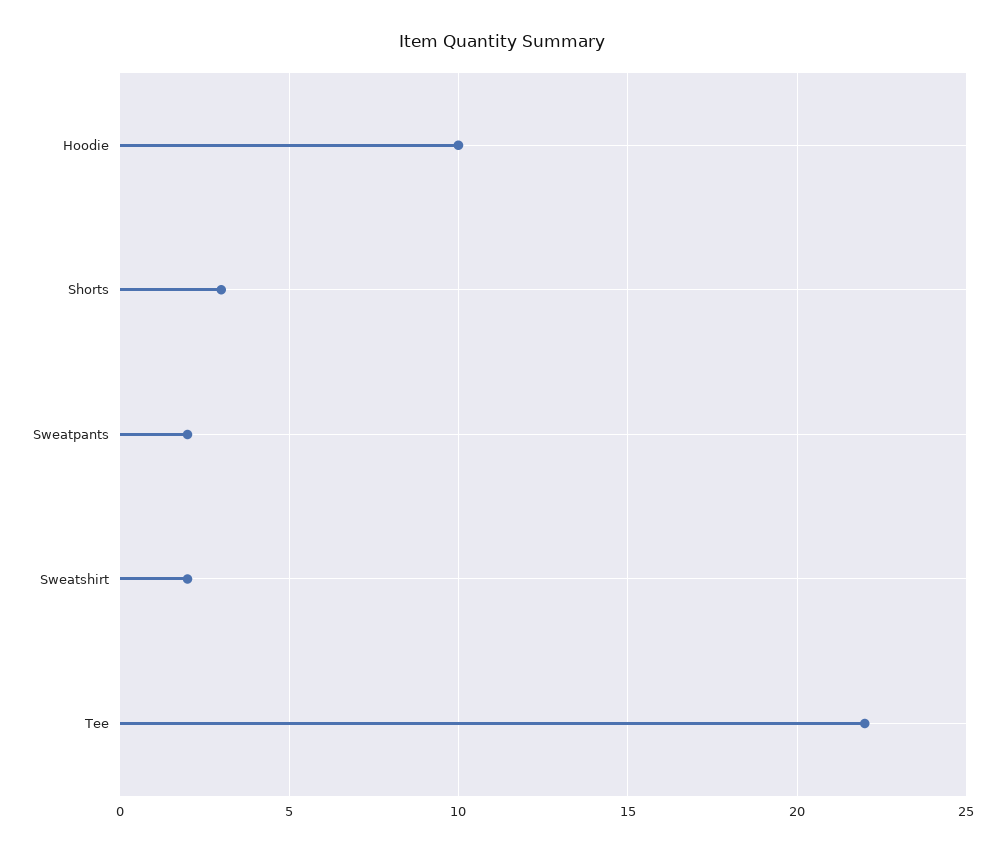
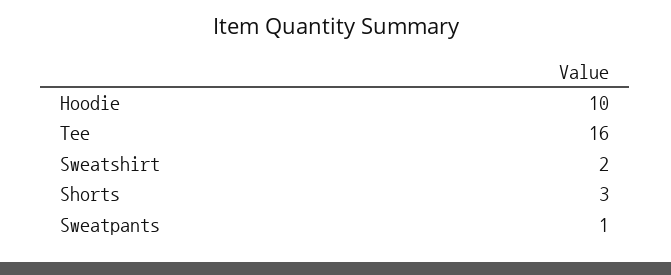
  {
    "Hoodie": 10,
    "Shorts": 3,
-   "Sweatpants": 2,
+   "Sweatpants": 1,
    "Sweatshirt": 2,
-   "Tee": 22
+   "Tee": 16
  }

